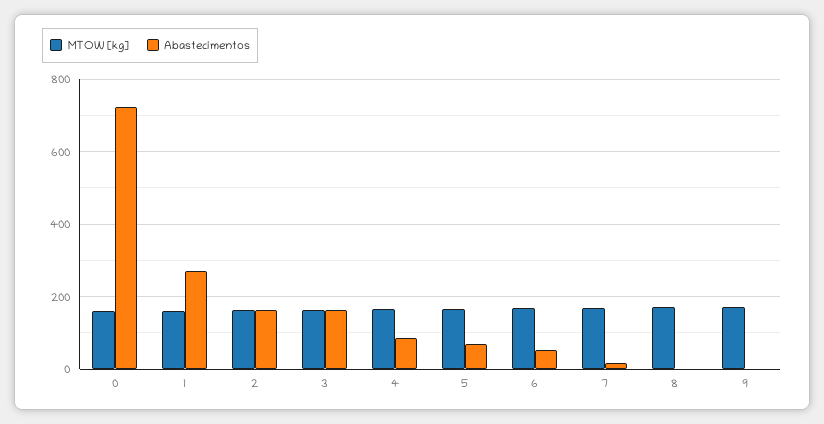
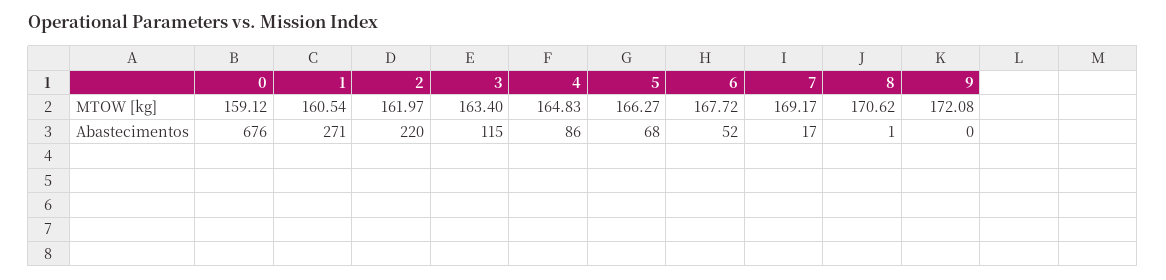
  {
    "MTOW [kg]": {
      "0": 159.12,
      "1": 160.54,
      "2": 161.97,
      "3": 163.4,
      "4": 164.83,
      "5": 166.27,
      "6": 167.72,
      "7": 169.17,
      "8": 170.62,
      "9": 172.08
    },
    "Abastecimentos": {
-     "0": 720,
+     "0": 676,
      "1": 271,
-     "2": 160,
+     "2": 220,
-     "3": 160,
+     "3": 115,
      "4": 86,
      "5": 68,
      "6": 52,
      "7": 17,
      "8": 1,
      "9": 0
    }
  }

